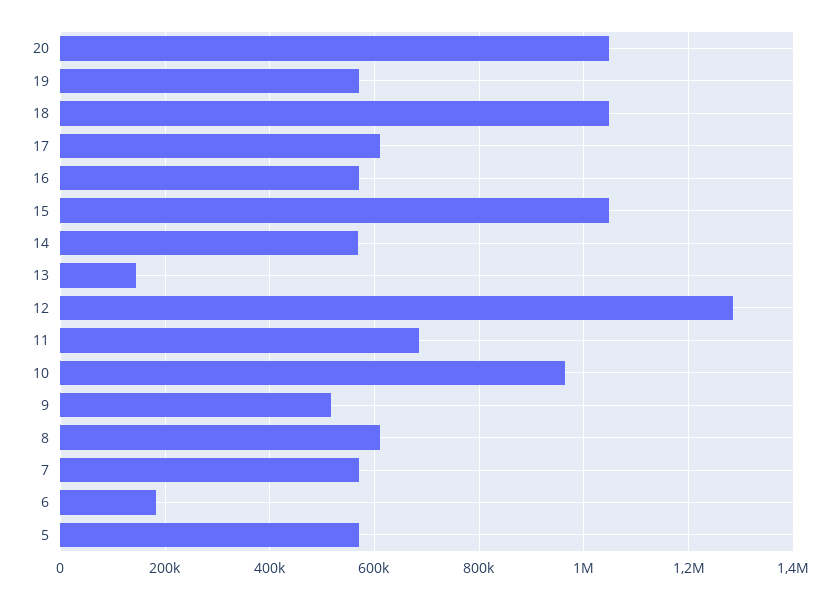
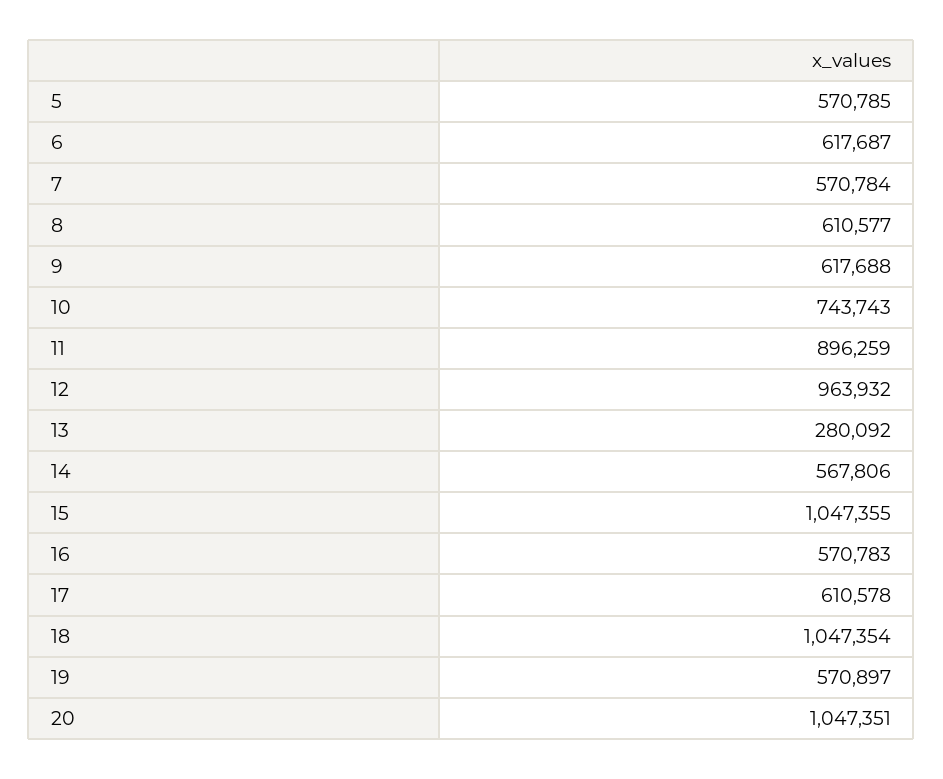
  {
    "20": 1047351,
    "19": 570897,
    "18": 1047354,
    "17": 610578,
    "16": 570783,
    "15": 1047355,
    "14": 567806,
-   "13": 140000,
+   "13": 280092,
-   "12": 1280000,
+   "12": 963932,
-   "11": 680000,
+   "11": 896259,
-   "10": 960000,
+   "10": 743743,
-   "9": 520000,
+   "9": 617688,
    "8": 610577,
    "7": 570784,
-   "6": 180000,
+   "6": 617687,
    "5": 570785
  }

